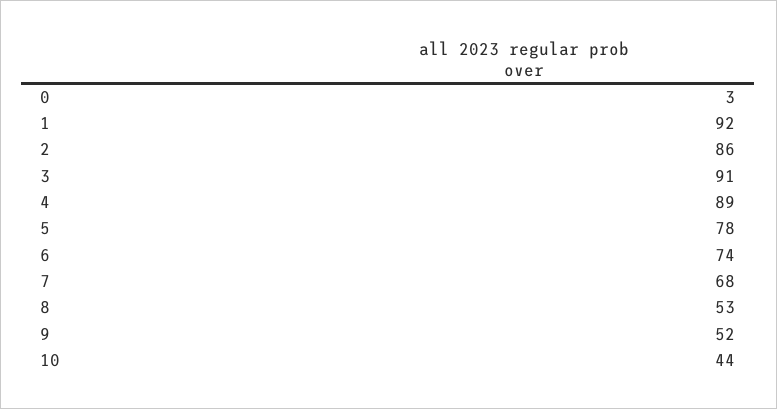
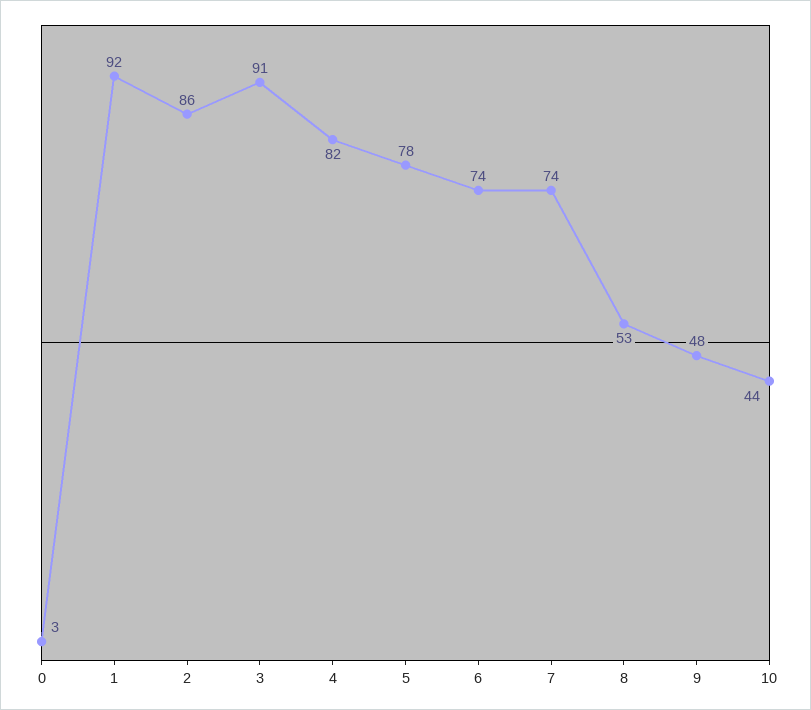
  {
    "0": 3,
    "1": 92,
    "2": 86,
    "3": 91,
-   "4": 89,
+   "4": 82,
    "5": 78,
    "6": 74,
-   "7": 68,
+   "7": 74,
    "8": 53,
-   "9": 52,
+   "9": 48,
    "10": 44
  }

